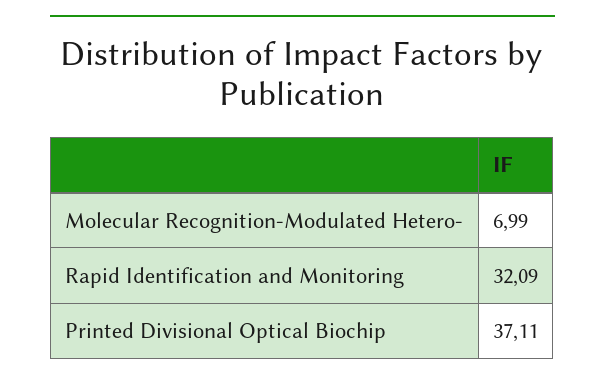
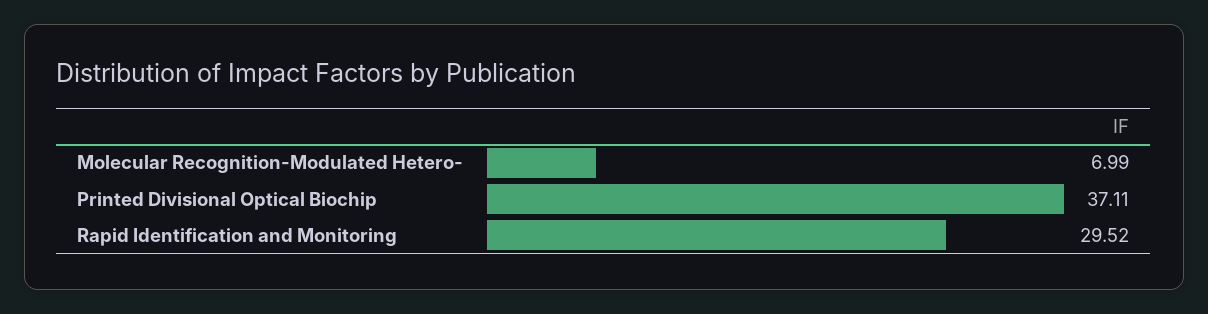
  {
    "Molecular Recognition-Modulated Hetero-": 6.99,
-   "Rapid Identification and Monitoring": 32.09,
+   "Rapid Identification and Monitoring": 29.52,
    "Printed Divisional Optical Biochip": 37.11
  }

